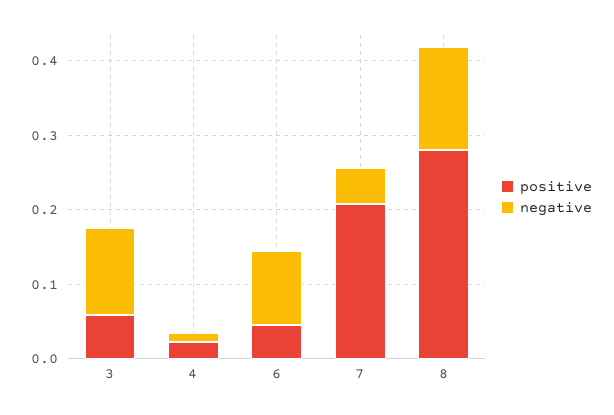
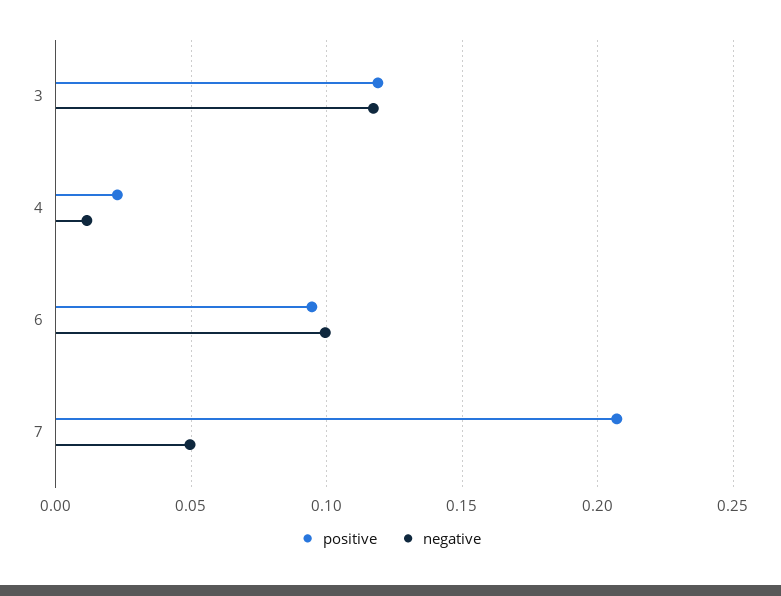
  {
    "positive": {
-     "3": 0.06,
+     "3": 0.12,
      "4": 0.025,
-     "6": 0.04,
+     "6": 0.095,
-     "7": 0.205,
+     "7": 0.205
-     "8": 0.28
    },
    "negative": {
      "3": 0.115,
      "4": 0.01,
      "6": 0.1,
-     "7": 0.05,
+     "7": 0.05
-     "8": 0.14
    }
  }

